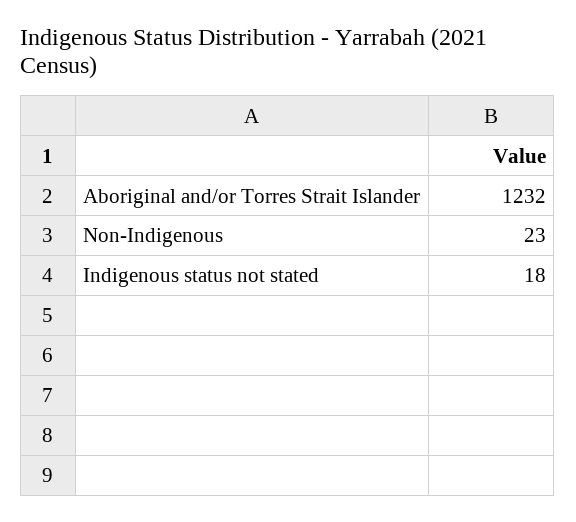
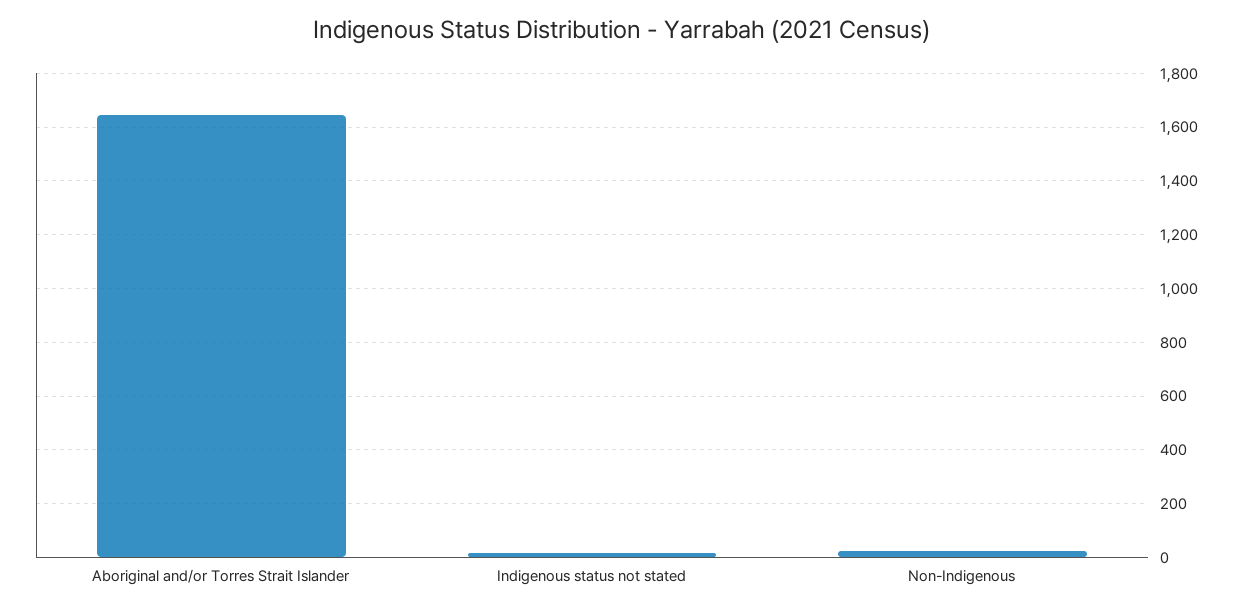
  {
-   "Aboriginal and/or Torres Strait Islander": 1232,
+   "Aboriginal and/or Torres Strait Islander": 1650,
    "Non-Indigenous": 23,
    "Indigenous status not stated": 18
  }

